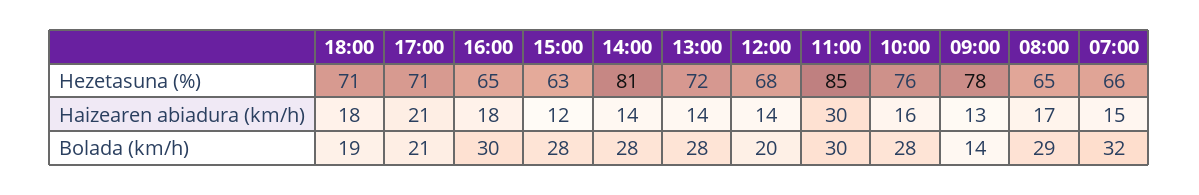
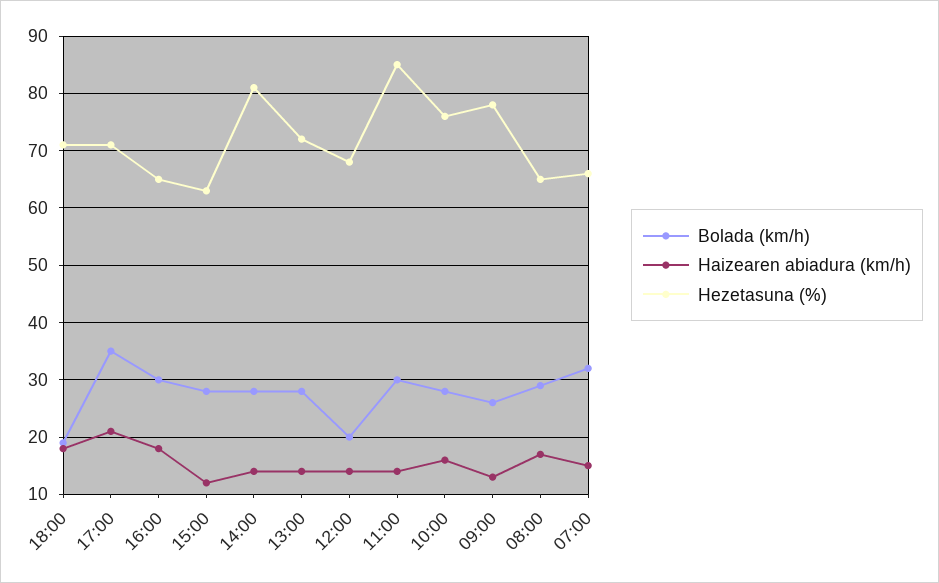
  {
    "Hezetasuna (%)": {
      "18:00": 71,
      "17:00": 71,
      "16:00": 65,
      "15:00": 63,
      "14:00": 81,
      "13:00": 72,
      "12:00": 68,
      "11:00": 85,
      "10:00": 76,
      "09:00": 78,
      "08:00": 65,
      "07:00": 66
    },
    "Haizearen abiadura (km/h)": {
      "18:00": 18,
      "17:00": 21,
      "16:00": 18,
      "15:00": 12,
      "14:00": 14,
      "13:00": 14,
      "12:00": 14,
-     "11:00": 30,
+     "11:00": 15,
      "10:00": 16,
      "09:00": 13,
      "08:00": 17,
      "07:00": 15
    },
    "Bolada (km/h)": {
      "18:00": 19,
-     "17:00": 21,
+     "17:00": 35,
      "16:00": 30,
      "15:00": 28,
      "14:00": 28,
      "13:00": 28,
      "12:00": 20,
      "11:00": 30,
      "10:00": 28,
-     "09:00": 14,
+     "09:00": 25,
      "08:00": 29,
      "07:00": 32
    }
  }

